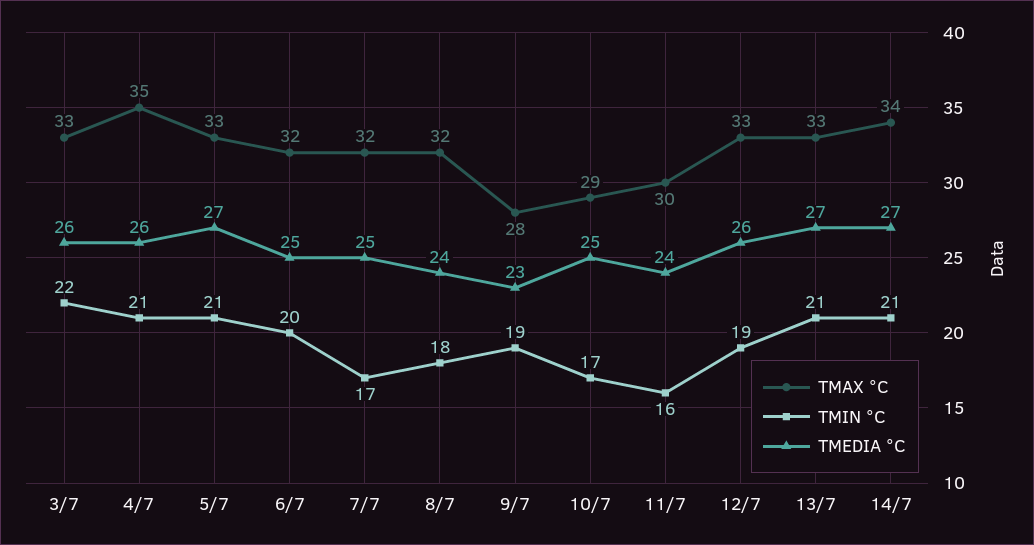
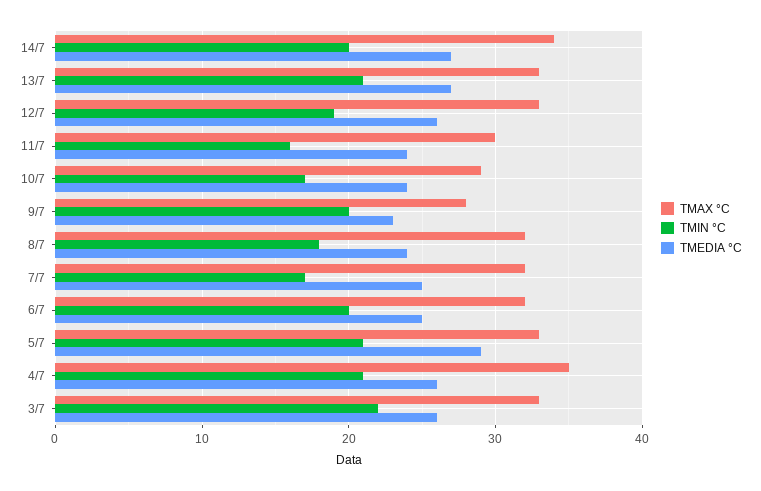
  {
    "TMAX °C": {
      "3/7": 33,
      "4/7": 35,
      "5/7": 33,
      "6/7": 32,
      "7/7": 32,
      "8/7": 32,
      "9/7": 28,
      "10/7": 29,
      "11/7": 30,
      "12/7": 33,
      "13/7": 33,
      "14/7": 34
    },
    "TMIN °C": {
      "3/7": 22,
      "4/7": 21,
      "5/7": 21,
      "6/7": 20,
      "7/7": 17,
      "8/7": 18,
-     "9/7": 19,
+     "9/7": 20,
      "10/7": 17,
      "11/7": 16,
      "12/7": 19,
      "13/7": 21,
-     "14/7": 21
+     "14/7": 20
    },
    "TMEDIA °C": {
      "3/7": 26,
      "4/7": 26,
-     "5/7": 27,
+     "5/7": 29,
      "6/7": 25,
      "7/7": 25,
      "8/7": 24,
      "9/7": 23,
-     "10/7": 25,
+     "10/7": 24,
      "11/7": 24,
      "12/7": 26,
      "13/7": 27,
      "14/7": 27
    }
  }

